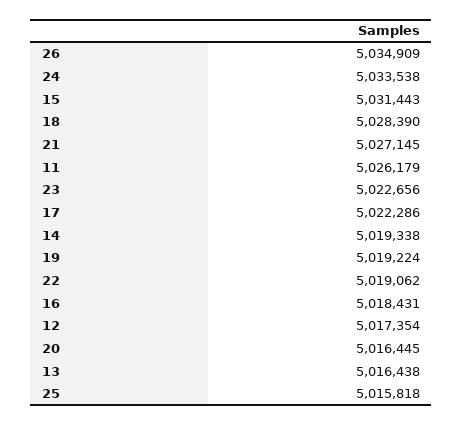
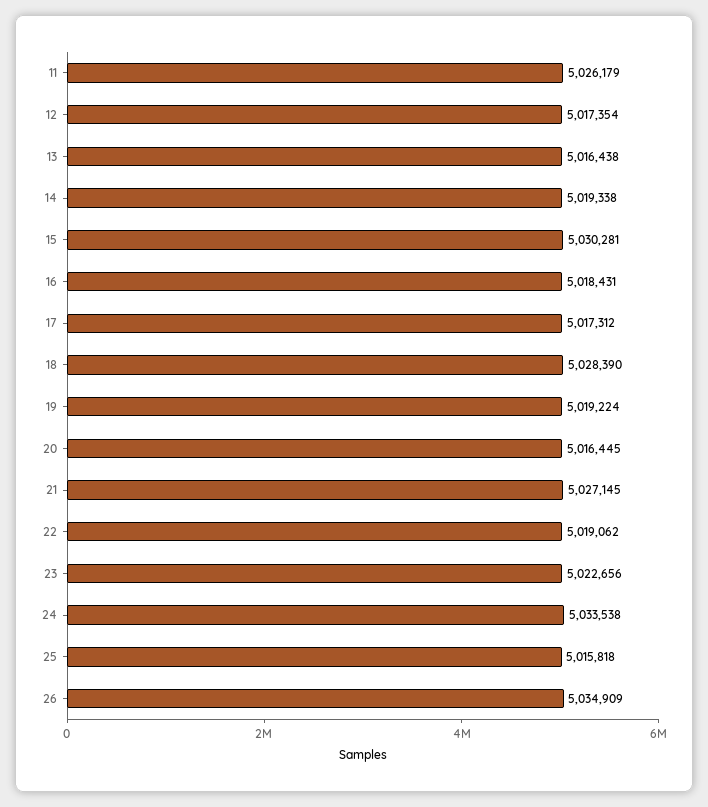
  {
    "26": 5034909,
    "24": 5033538,
-   "15": 5031443,
+   "15": 5030281,
    "18": 5028390,
    "21": 5027145,
    "11": 5026179,
    "23": 5022656,
-   "17": 5022286,
+   "17": 5017312,
    "14": 5019338,
    "19": 5019224,
    "22": 5019062,
    "16": 5018431,
    "12": 5017354,
    "20": 5016445,
    "13": 5016438,
    "25": 5015818
  }

